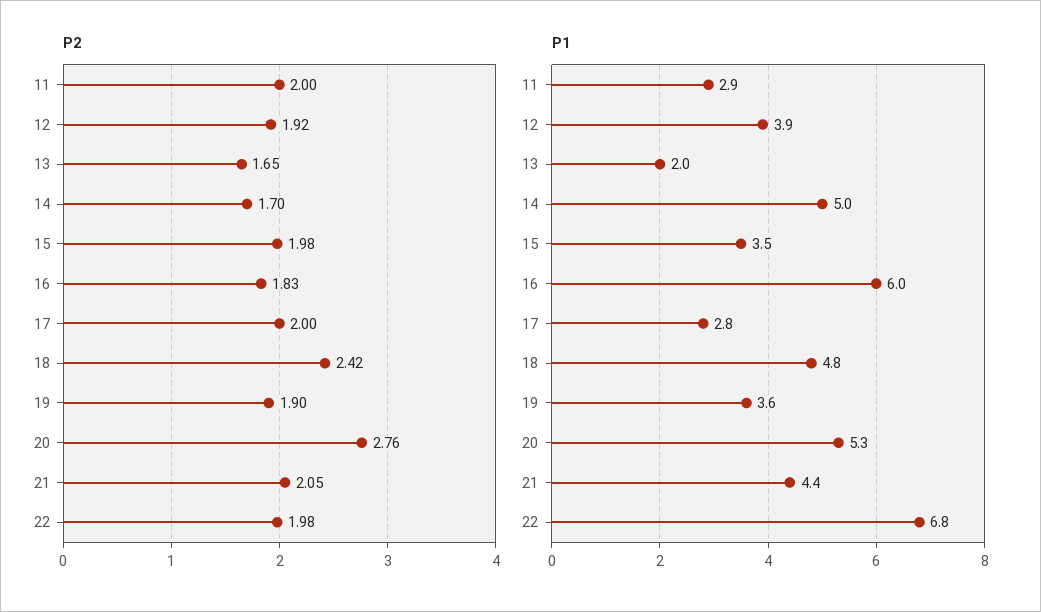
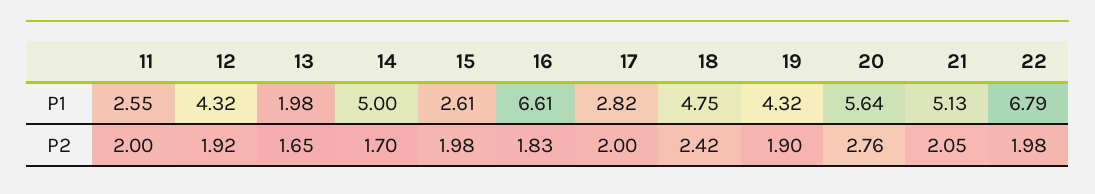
  {
    "P2": {
      "11": 2,
      "12": 1.92,
      "13": 1.65,
      "14": 1.7,
      "15": 1.98,
      "16": 1.83,
      "17": 2,
      "18": 2.42,
      "19": 1.9,
      "20": 2.76,
      "21": 2.05,
      "22": 1.98
    },
    "P1": {
-     "11": 2.9,
+     "11": 2.55,
-     "12": 3.9,
+     "12": 4.32,
      "13": 1.98,
      "14": 5,
-     "15": 3.5,
+     "15": 2.61,
-     "16": 6,
+     "16": 6.61,
      "17": 2.82,
      "18": 4.75,
-     "19": 3.6,
+     "19": 4.32,
-     "20": 5.3,
+     "20": 5.64,
-     "21": 4.4,
+     "21": 5.13,
      "22": 6.79
    }
  }

